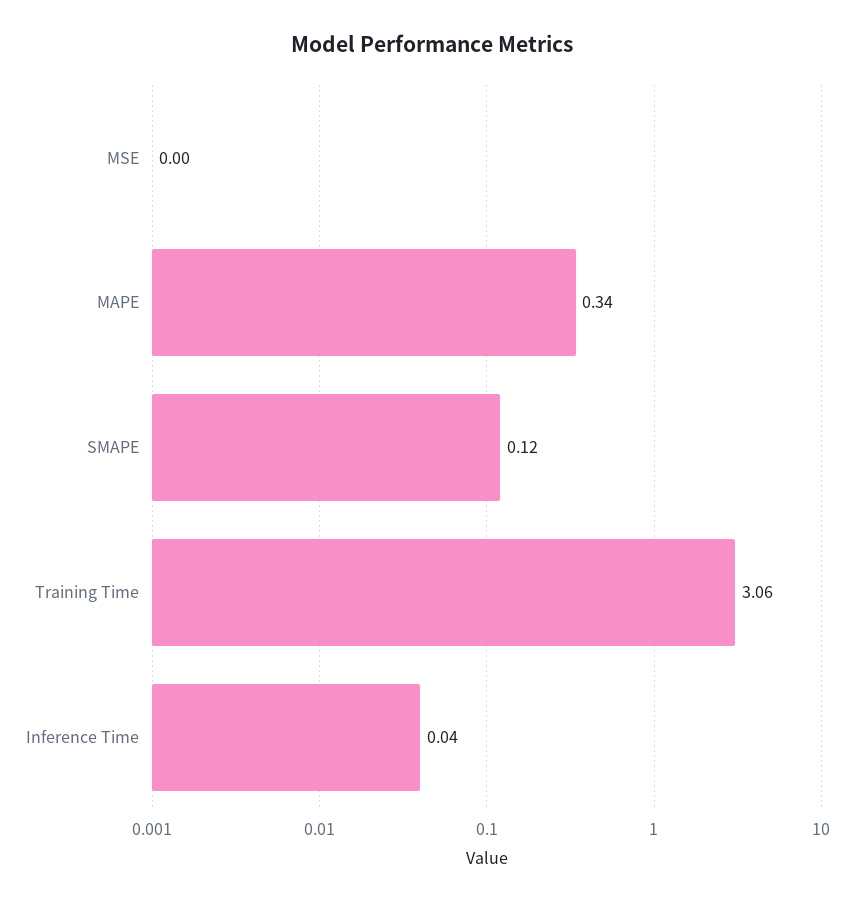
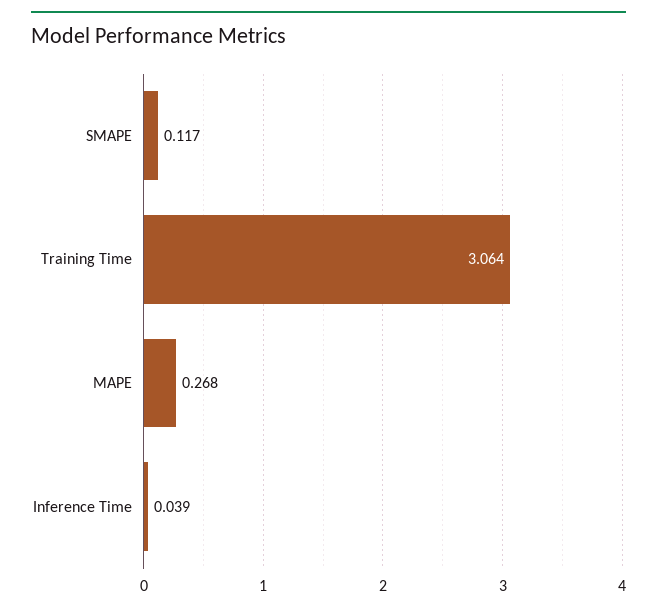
  {
-   "MSE": 0,
-   "MAPE": 0.34,
+   "MAPE": 0.268,
    "SMAPE": 0.117,
    "Training Time": 3.064,
    "Inference Time": 0.039
  }

